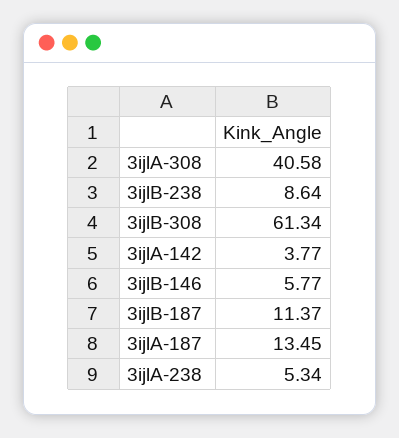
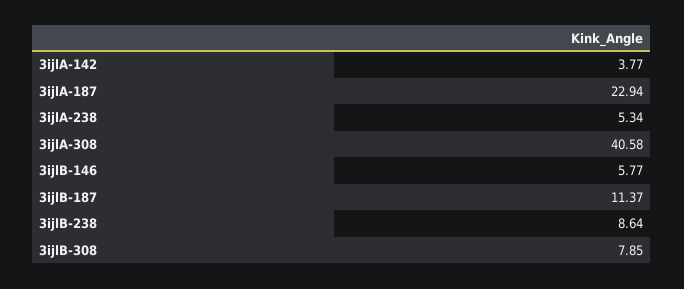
  {
    "3ijlA-308": 40.58,
    "3ijlB-238": 8.64,
-   "3ijlB-308": 61.34,
+   "3ijlB-308": 7.85,
    "3ijlA-142": 3.77,
    "3ijlB-146": 5.77,
    "3ijlB-187": 11.37,
-   "3ijlA-187": 13.45,
+   "3ijlA-187": 22.94,
    "3ijlA-238": 5.34
  }

